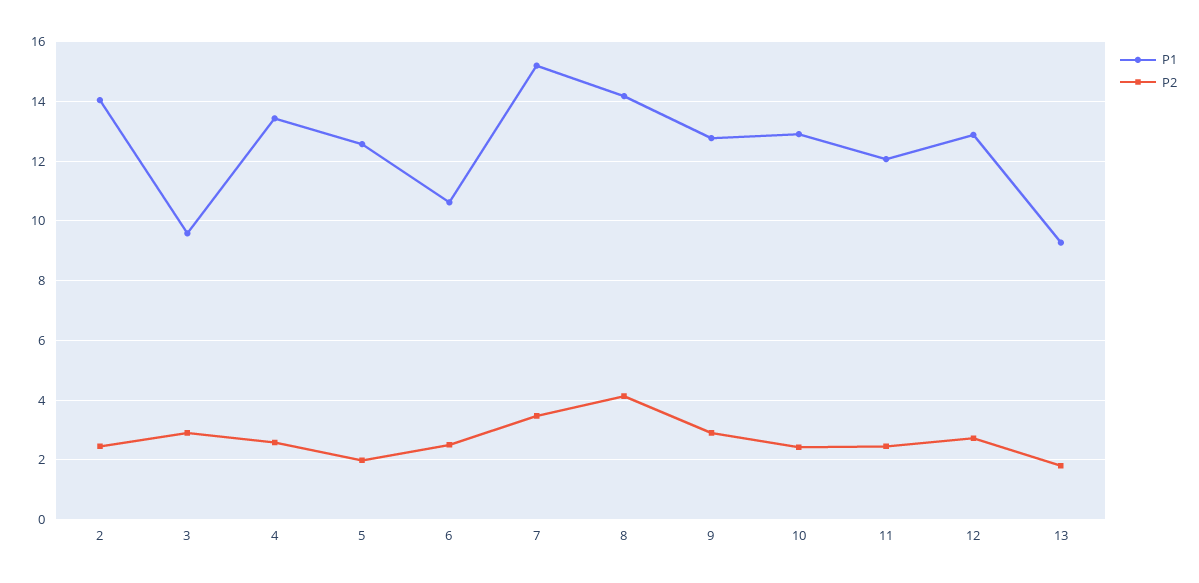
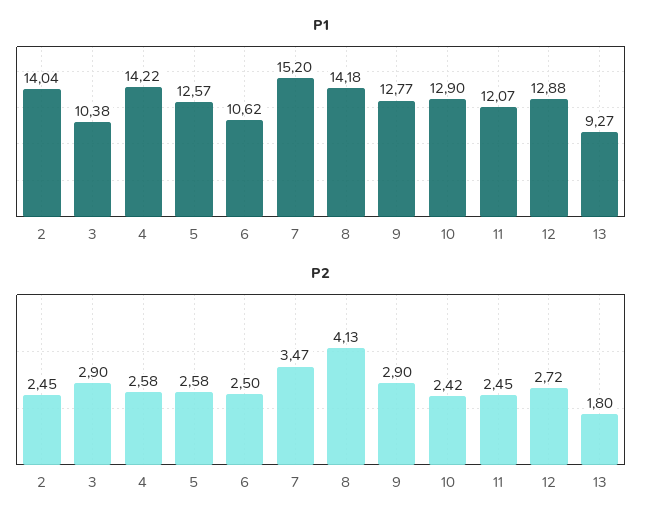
  {
    "P1": {
      "2": 14.04,
-     "3": 9.5,
+     "3": 10.38,
-     "4": 13.5,
+     "4": 14.22,
      "5": 12.57,
      "6": 10.62,
      "7": 15.2,
      "8": 14.18,
      "9": 12.77,
      "10": 12.9,
      "11": 12.07,
      "12": 12.88,
      "13": 9.27
    },
    "P2": {
      "2": 2.45,
      "3": 2.9,
      "4": 2.58,
-     "5": 2,
+     "5": 2.58,
      "6": 2.5,
      "7": 3.47,
      "8": 4.13,
      "9": 2.9,
      "10": 2.42,
      "11": 2.45,
      "12": 2.72,
      "13": 1.8
    }
  }

